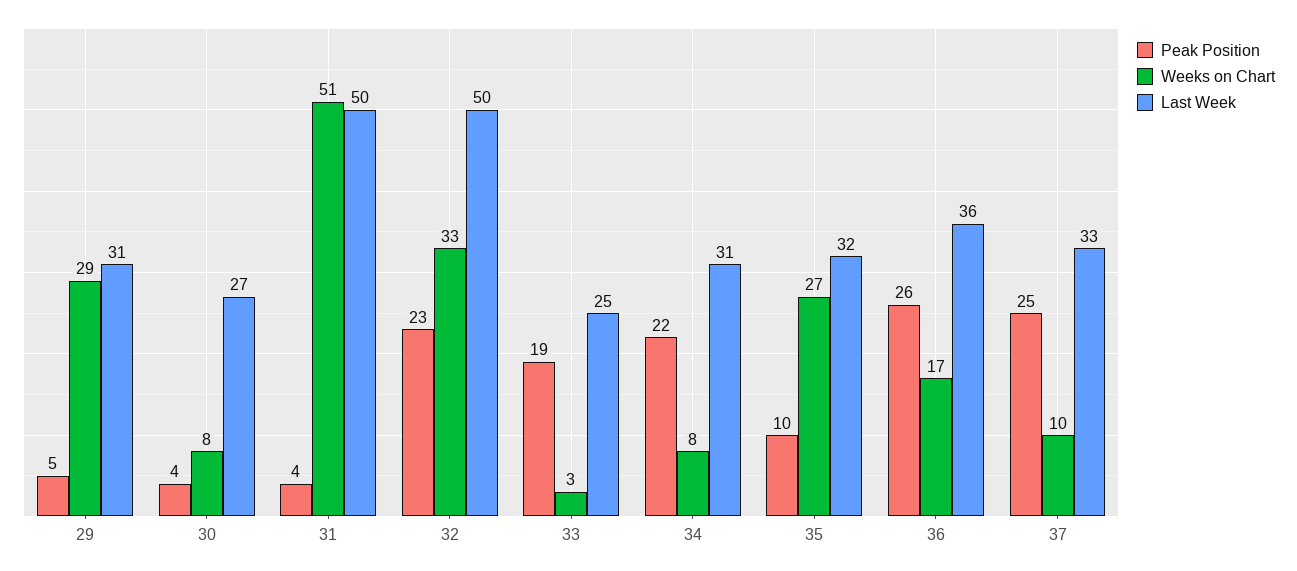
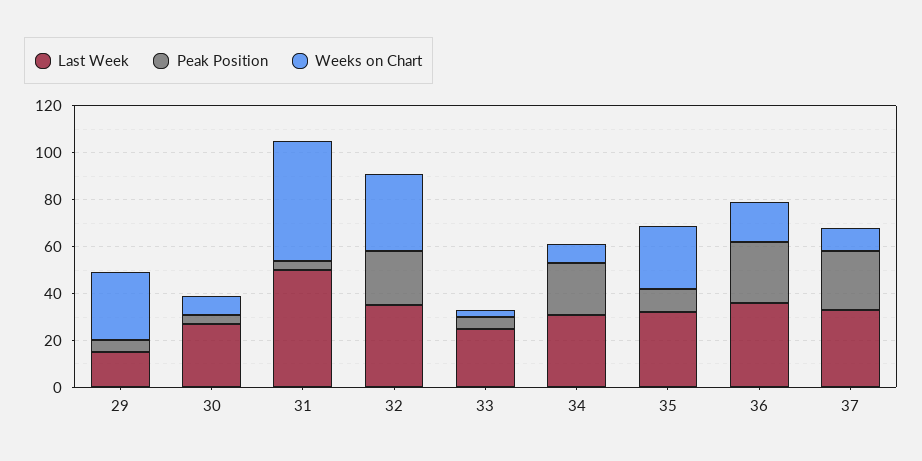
  {
    "Peak Position": {
      "29": 5,
      "30": 4,
      "31": 4,
      "32": 23,
-     "33": 19,
+     "33": 5,
      "34": 22,
      "35": 10,
      "36": 26,
      "37": 25
    },
    "Weeks on Chart": {
      "29": 29,
      "30": 8,
      "31": 51,
      "32": 33,
      "33": 3,
      "34": 8,
      "35": 27,
      "36": 17,
      "37": 10
    },
    "Last Week": {
-     "29": 31,
+     "29": 15,
      "30": 27,
      "31": 50,
-     "32": 50,
+     "32": 35,
      "33": 25,
      "34": 31,
      "35": 32,
      "36": 36,
      "37": 33
    }
  }

